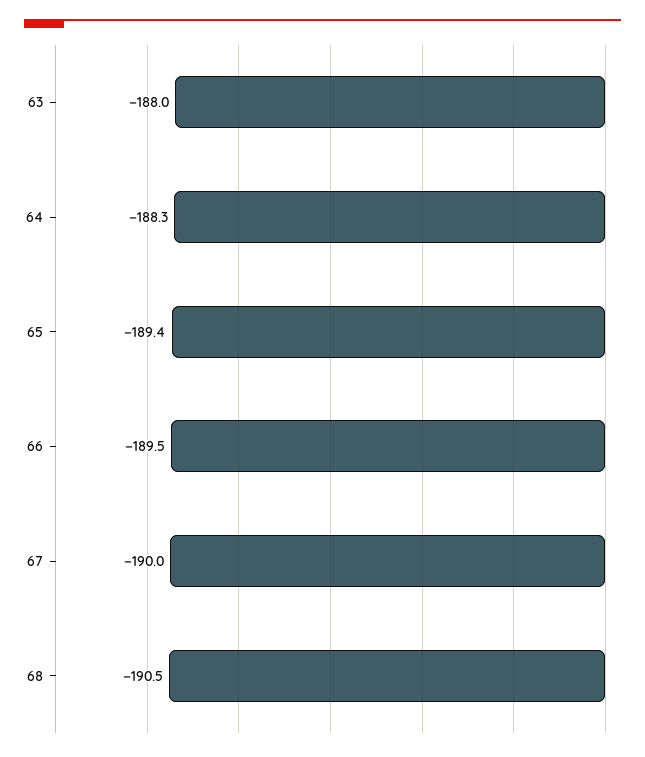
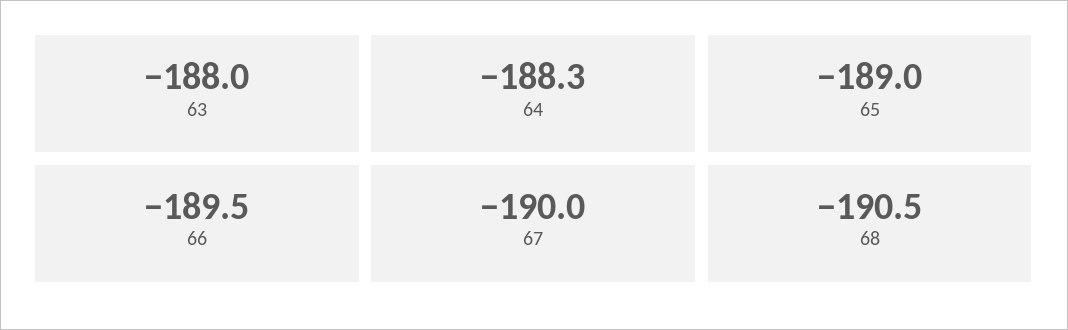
  {
    "63": -188,
    "64": -188.3,
-   "65": -189.4,
+   "65": -189,
    "66": -189.5,
    "67": -190,
    "68": -190.5
  }

